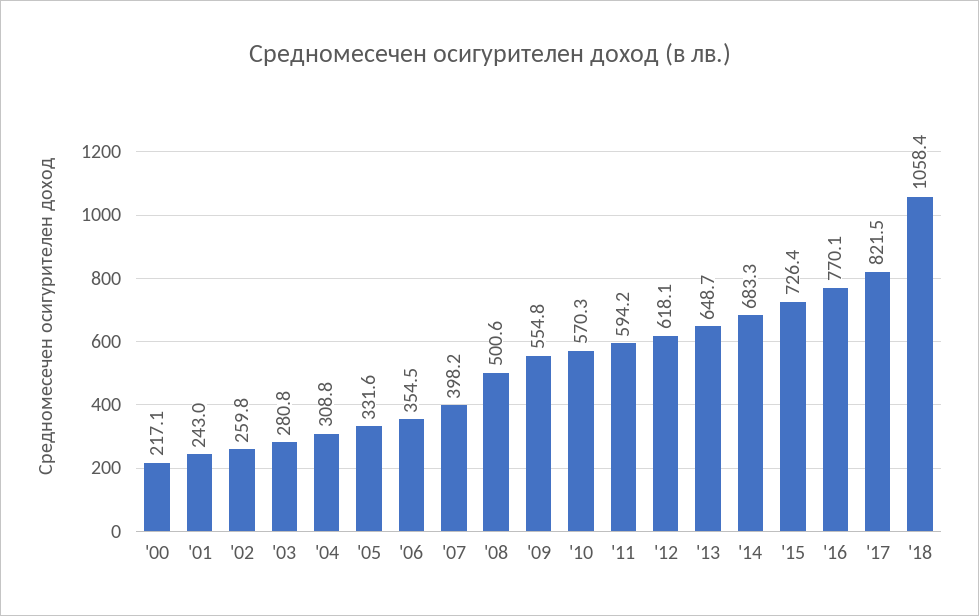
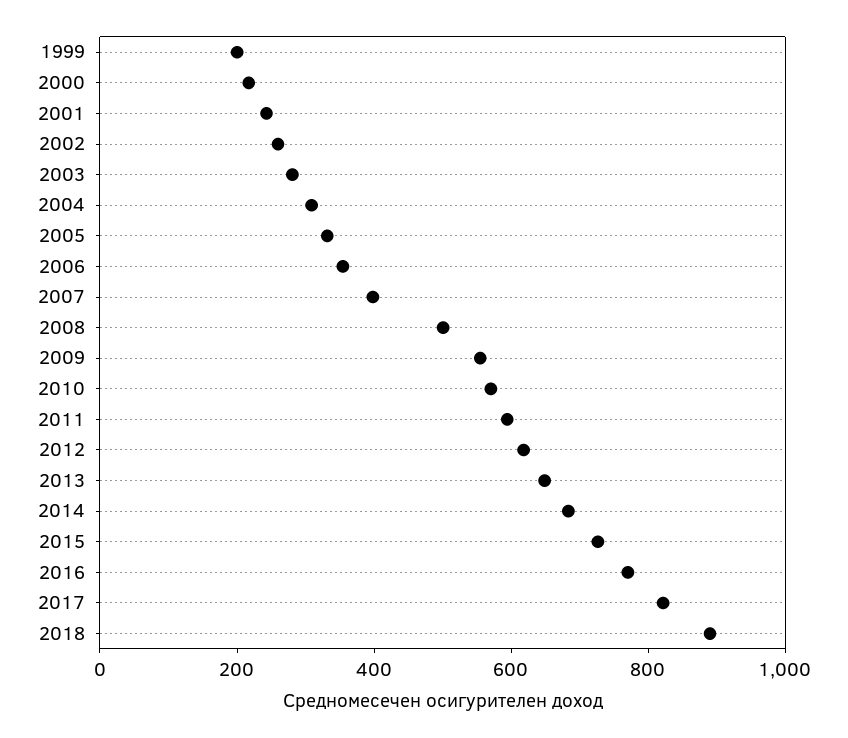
  {
    "'00": 217.1,
    "'01": 243,
    "'02": 259.8,
    "'03": 280.8,
    "'04": 308.8,
    "'05": 331.6,
    "'06": 354.5,
    "'07": 398.2,
    "'08": 500.6,
    "'09": 554.8,
    "'10": 570.3,
    "'11": 594.2,
    "'12": 618.1,
    "'13": 648.7,
    "'14": 683.3,
    "'15": 726.4,
    "'16": 770.1,
    "'17": 821.5,
-   "'18": 1058.4
+   "'18": 900,
+   "1999": 200
  }

